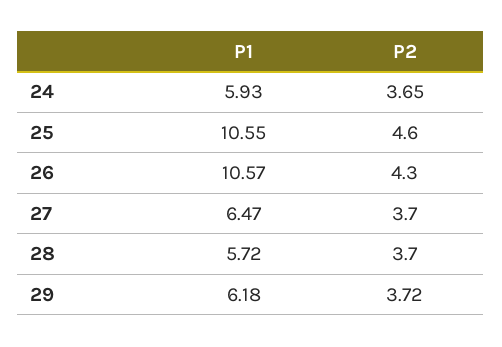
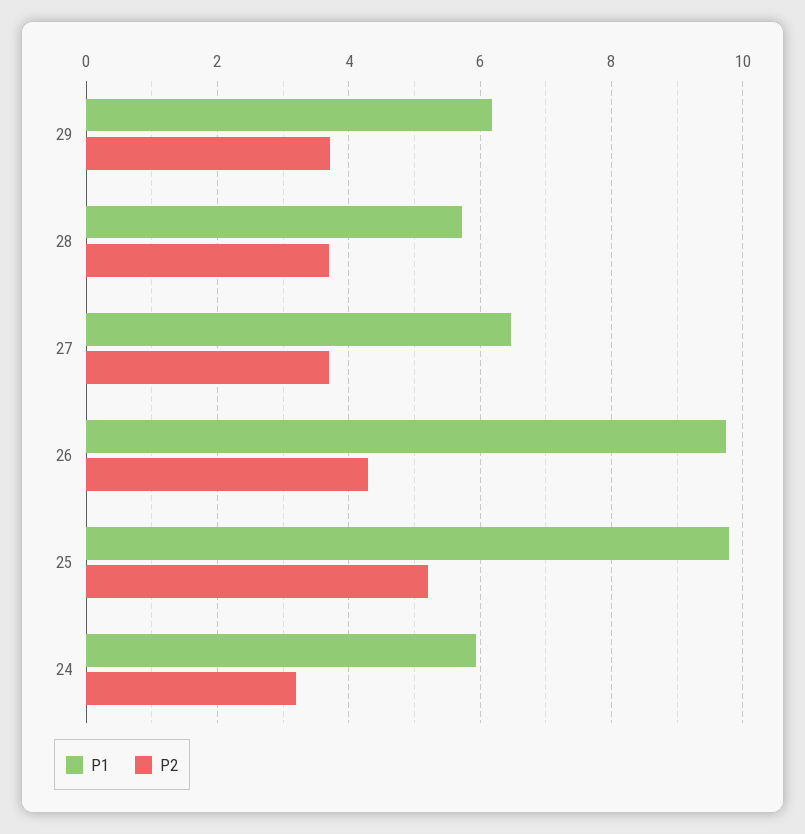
  {
    "P1": {
      "24": 5.93,
-     "25": 10.55,
+     "25": 9.8,
-     "26": 10.57,
+     "26": 9.8,
      "27": 6.47,
      "28": 5.72,
      "29": 6.18
    },
    "P2": {
-     "24": 3.65,
+     "24": 3.2,
-     "25": 4.6,
+     "25": 5.2,
      "26": 4.3,
      "27": 3.7,
      "28": 3.7,
      "29": 3.72
    }
  }

